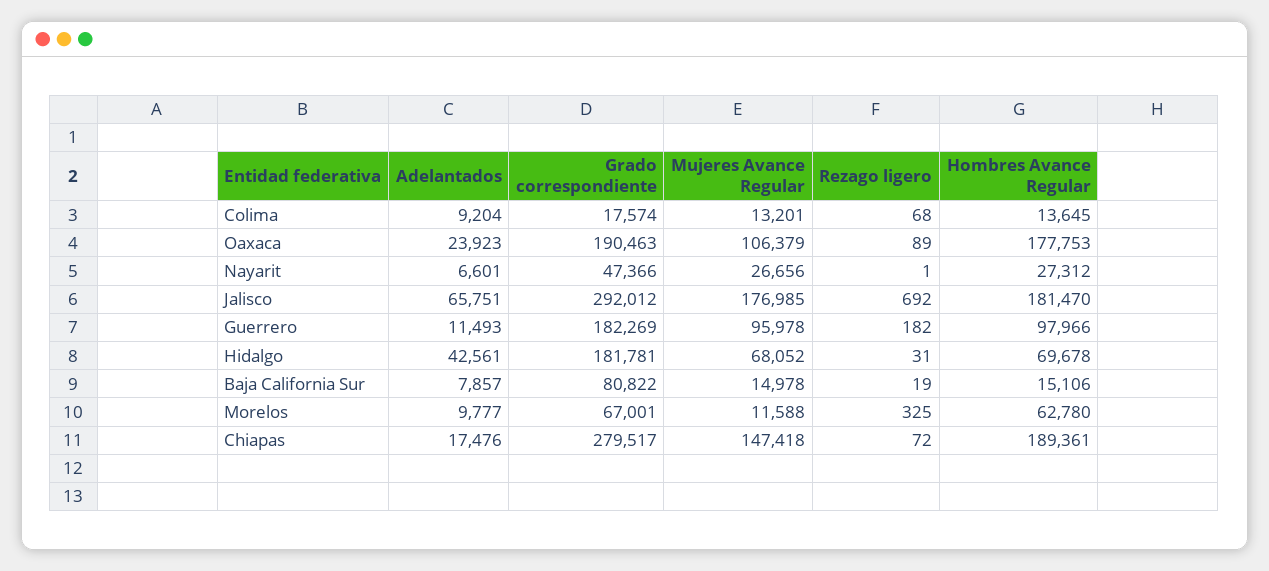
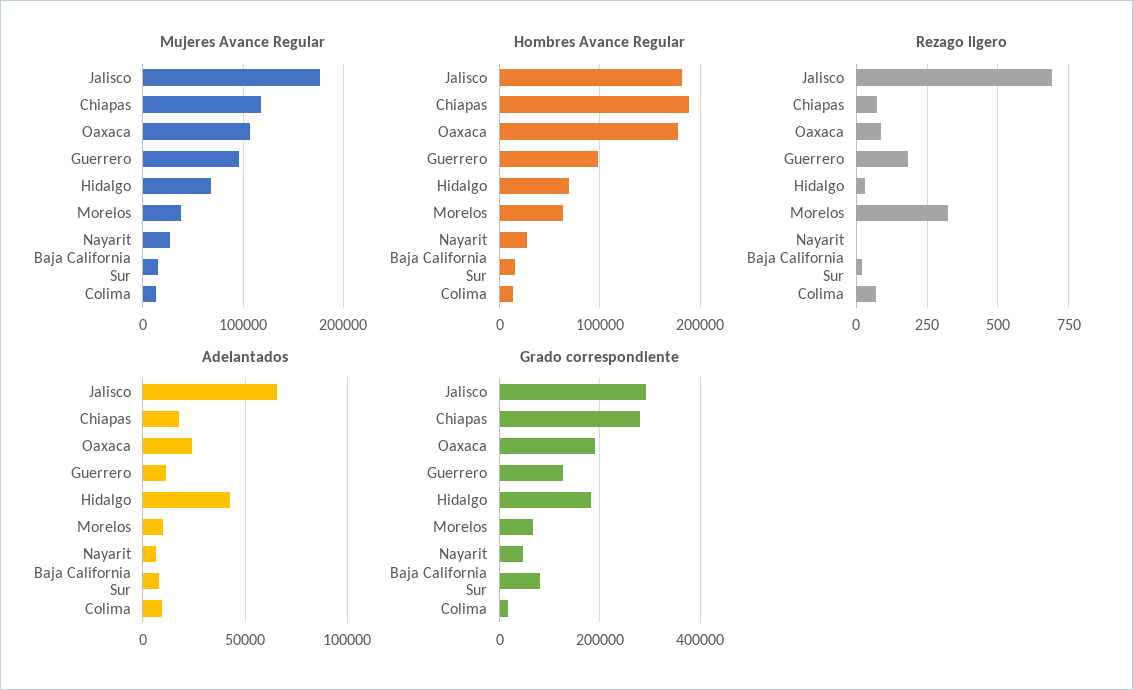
  {
    "Adelantados": {
      "Colima": 9204,
      "Oaxaca": 23923,
      "Nayarit": 6601,
      "Jalisco": 65751,
      "Guerrero": 11493,
      "Hidalgo": 42561,
      "Baja California Sur": 7857,
      "Morelos": 9777,
      "Chiapas": 17476
    },
    "Grado correspondiente": {
      "Colima": 17574,
      "Oaxaca": 190463,
      "Nayarit": 47366,
      "Jalisco": 292012,
-     "Guerrero": 182269,
+     "Guerrero": 120000,
      "Hidalgo": 181781,
      "Baja California Sur": 80822,
      "Morelos": 67001,
      "Chiapas": 279517
    },
    "Mujeres Avance Regular": {
      "Colima": 13201,
      "Oaxaca": 106379,
      "Nayarit": 26656,
      "Jalisco": 176985,
      "Guerrero": 95978,
      "Hidalgo": 68052,
      "Baja California Sur": 14978,
-     "Morelos": 11588,
+     "Morelos": 40000,
-     "Chiapas": 147418
+     "Chiapas": 120000
    },
    "Rezago ligero": {
      "Colima": 68,
      "Oaxaca": 89,
      "Nayarit": 1,
      "Jalisco": 692,
      "Guerrero": 182,
      "Hidalgo": 31,
      "Baja California Sur": 19,
      "Morelos": 325,
      "Chiapas": 72
    },
    "Hombres Avance Regular": {
      "Colima": 13645,
      "Oaxaca": 177753,
      "Nayarit": 27312,
      "Jalisco": 181470,
      "Guerrero": 97966,
      "Hidalgo": 69678,
      "Baja California Sur": 15106,
      "Morelos": 62780,
      "Chiapas": 189361
    }
  }

